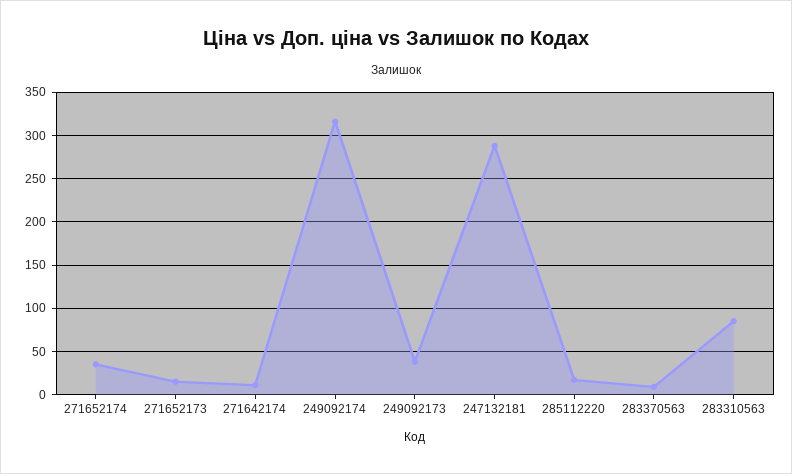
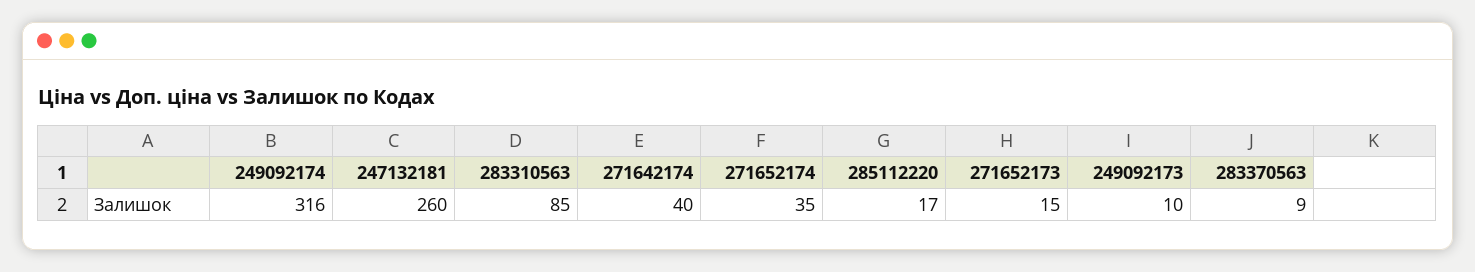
  {
    "271652174": 35,
    "271652173": 15,
-   "271642174": 10,
+   "271642174": 40,
    "249092174": 316,
-   "249092173": 40,
+   "249092173": 10,
-   "247132181": 290,
+   "247132181": 260,
    "285112220": 17,
    "283370563": 9,
    "283310563": 85
  }

